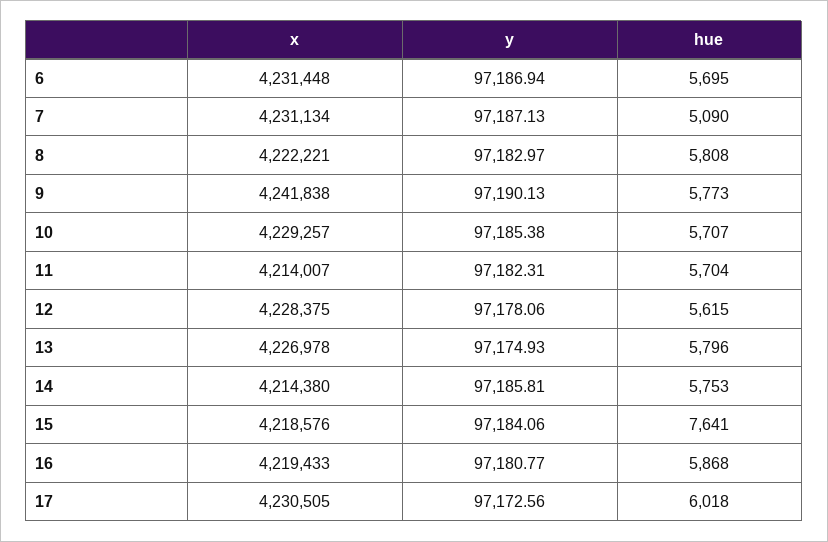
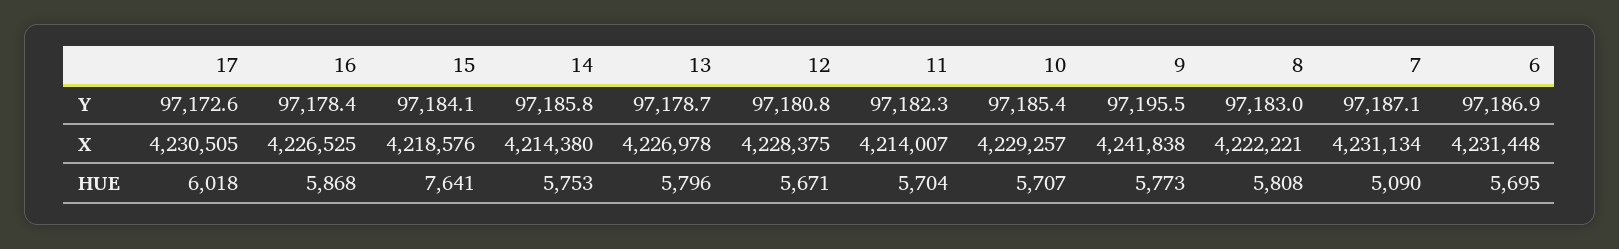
  {
    "x": {
      "6": 4231448,
      "7": 4231134,
      "8": 4222221,
      "9": 4241838,
      "10": 4229257,
      "11": 4214007,
      "12": 4228375,
      "13": 4226978,
      "14": 4214380,
      "15": 4218576,
-     "16": 4219433,
+     "16": 4226525,
      "17": 4230505
    },
    "y": {
      "6": 97186.94,
      "7": 97187.13,
      "8": 97182.97,
-     "9": 97190.13,
+     "9": 97195.5,
      "10": 97185.38,
      "11": 97182.31,
-     "12": 97178.06,
+     "12": 97180.8,
-     "13": 97174.93,
+     "13": 97178.7,
      "14": 97185.81,
      "15": 97184.06,
-     "16": 97180.77,
+     "16": 97178.4,
      "17": 97172.56
    },
    "hue": {
      "6": 5695,
      "7": 5090,
      "8": 5808,
      "9": 5773,
      "10": 5707,
      "11": 5704,
-     "12": 5615,
+     "12": 5671,
      "13": 5796,
      "14": 5753,
      "15": 7641,
      "16": 5868,
      "17": 6018
    }
  }

